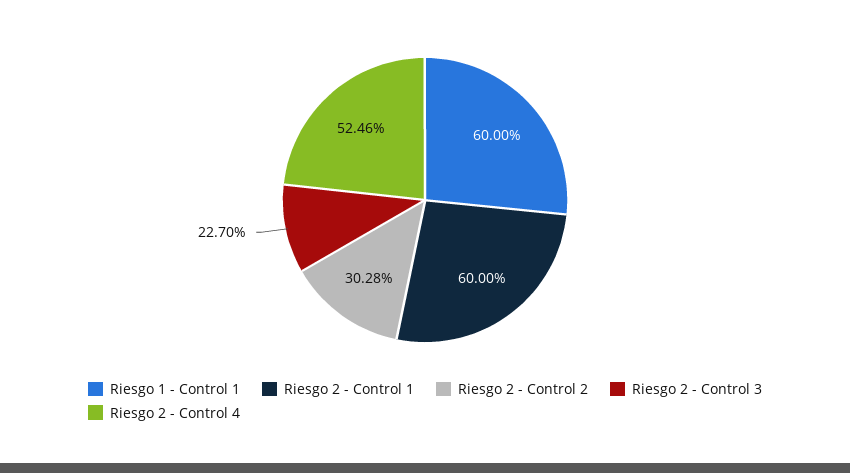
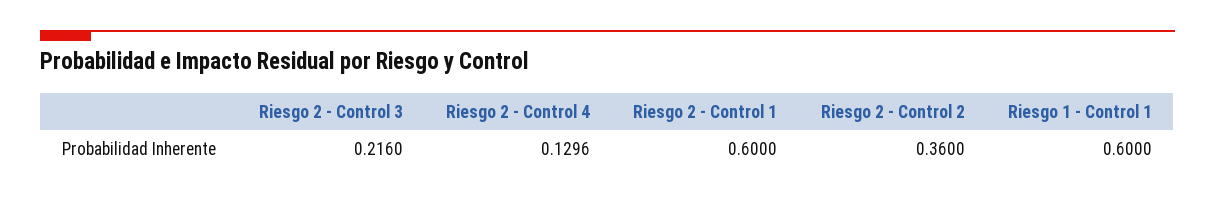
  {
    "Riesgo 1 - Control 1": 0.6,
    "Riesgo 2 - Control 1": 0.6,
-   "Riesgo 2 - Control 2": 0.3028,
+   "Riesgo 2 - Control 2": 0.36,
-   "Riesgo 2 - Control 3": 0.227,
+   "Riesgo 2 - Control 3": 0.216,
-   "Riesgo 2 - Control 4": 0.5246
+   "Riesgo 2 - Control 4": 0.1296
  }

